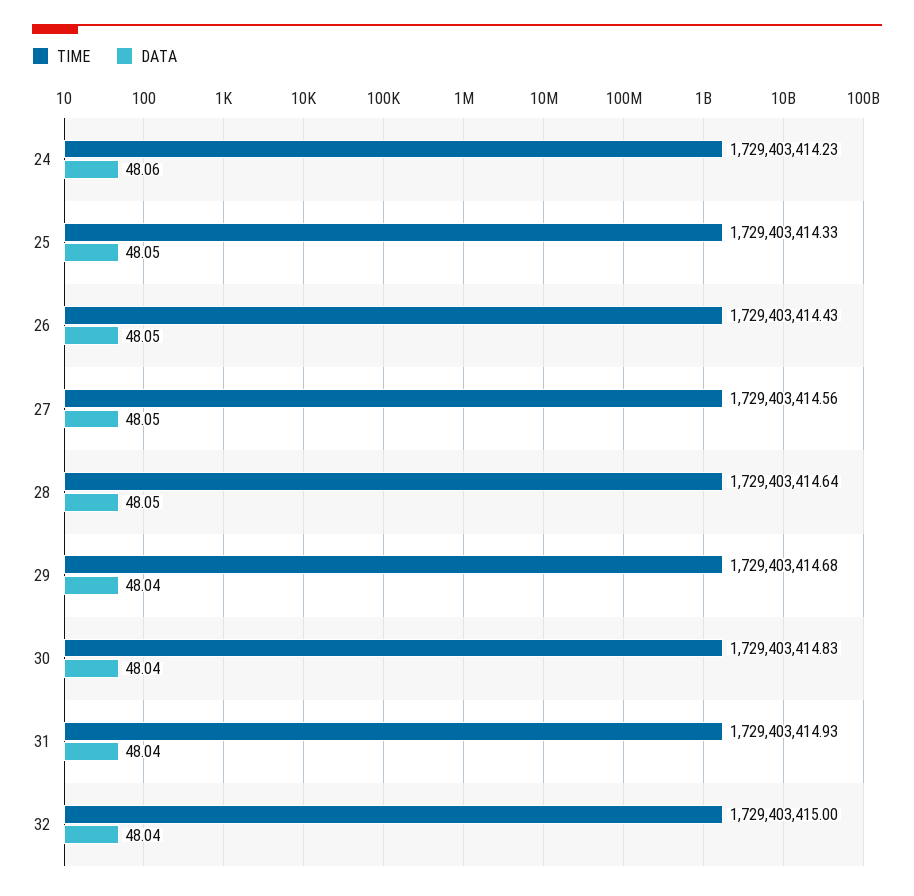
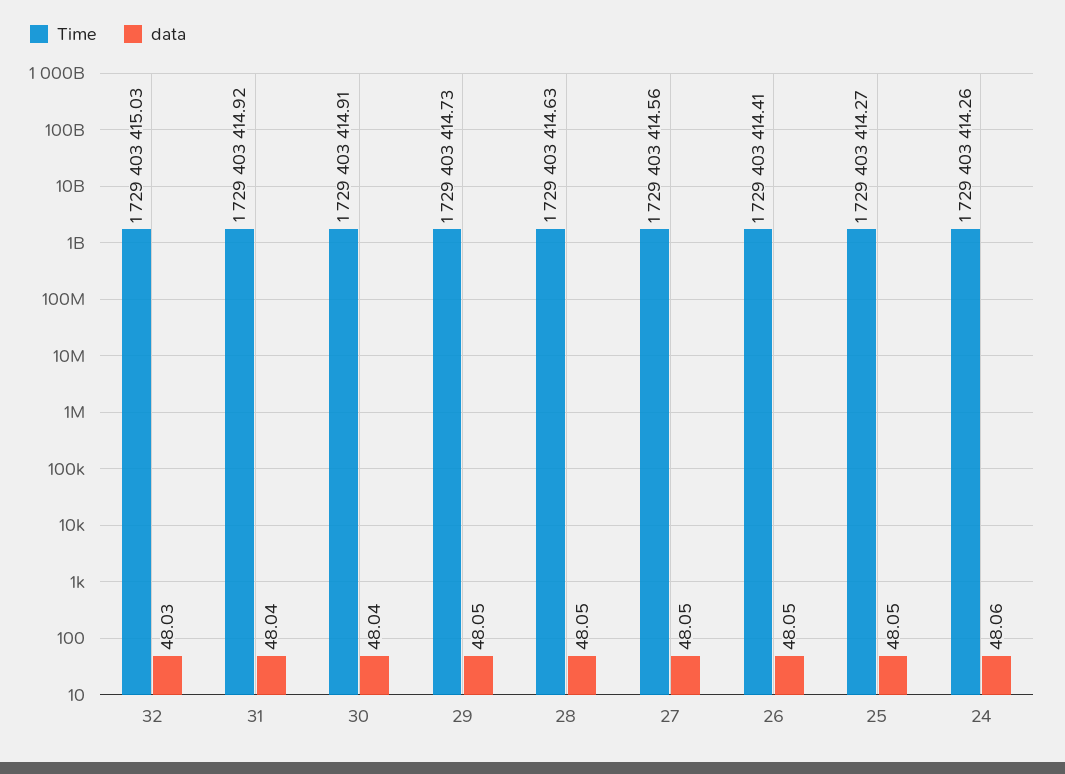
  {
    "TIME": {
-     "24": 1729403414.23,
+     "24": 1729403414.26,
-     "25": 1729403414.33,
+     "25": 1729403414.27,
-     "26": 1729403414.43,
+     "26": 1729403414.41,
      "27": 1729403414.56,
-     "28": 1729403414.64,
+     "28": 1729403414.63,
-     "29": 1729403414.68,
+     "29": 1729403414.73,
-     "30": 1729403414.83,
+     "30": 1729403414.91,
-     "31": 1729403414.93,
+     "31": 1729403414.92,
-     "32": 1729403415
+     "32": 1729403415.03
    },
    "DATA": {
      "24": 48.06,
      "25": 48.05,
      "26": 48.05,
      "27": 48.05,
      "28": 48.05,
-     "29": 48.04,
+     "29": 48.05,
      "30": 48.04,
      "31": 48.04,
-     "32": 48.04
+     "32": 48.03
    }
  }

